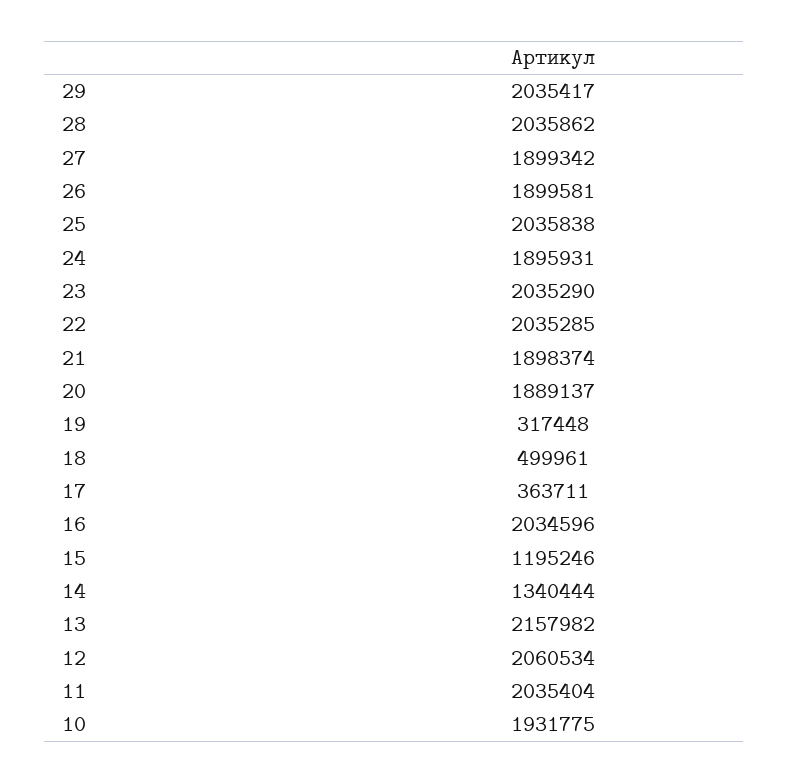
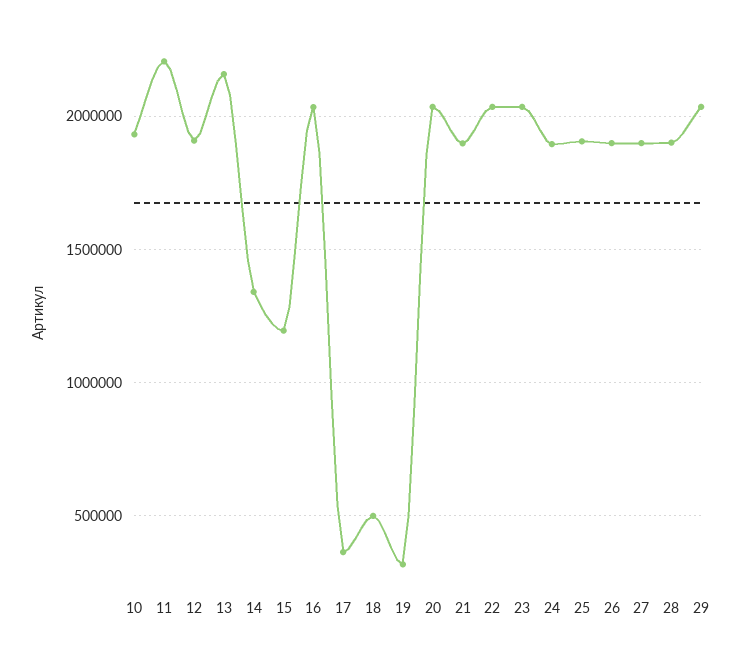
  {
    "29": 2035417,
-   "28": 2035862,
+   "28": 1900000,
    "27": 1899342,
    "26": 1899581,
-   "25": 2035838,
+   "25": 1900000,
    "24": 1895931,
    "23": 2035290,
    "22": 2035285,
    "21": 1898374,
-   "20": 1889137,
+   "20": 2050000,
    "19": 317448,
    "18": 499961,
    "17": 363711,
    "16": 2034596,
    "15": 1195246,
    "14": 1340444,
    "13": 2157982,
-   "12": 2060534,
+   "12": 1900000,
-   "11": 2035404,
+   "11": 2200000,
    "10": 1931775
  }

